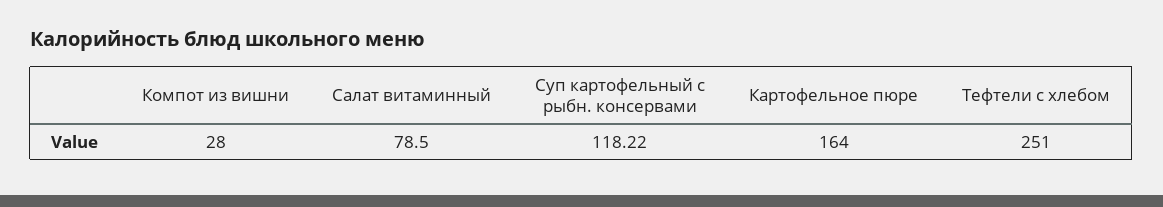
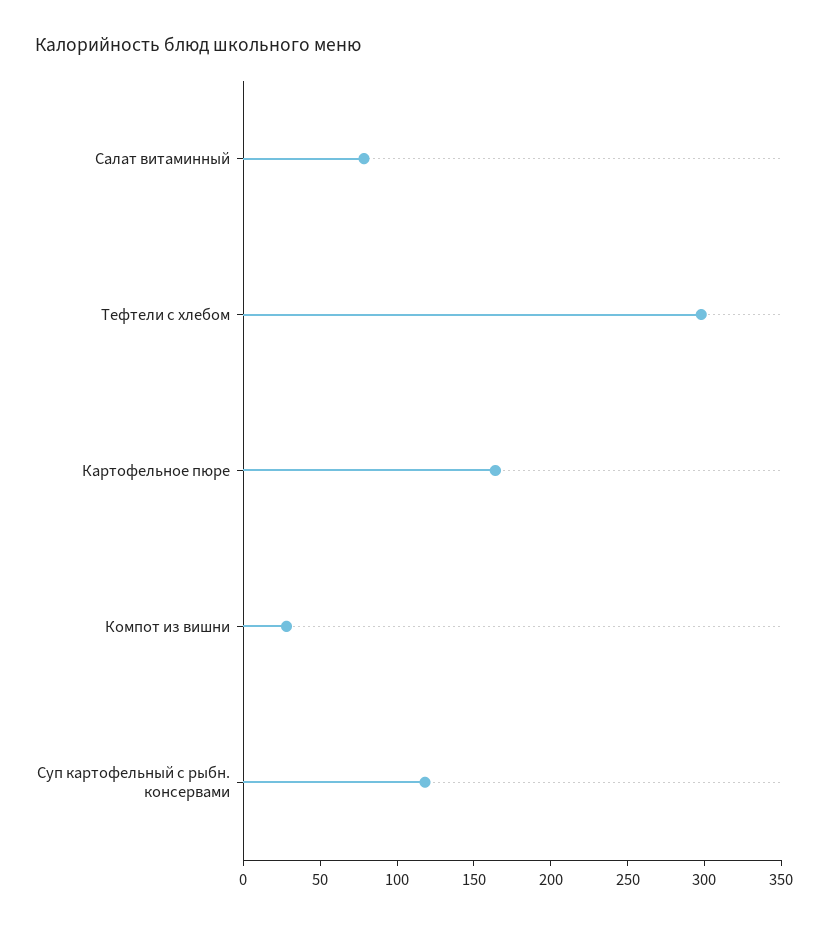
  {
    "Компот из вишни": 28,
    "Салат витаминный": 78.5,
    "Суп картофельный с рыбн. консервами": 118.22,
    "Картофельное пюре": 164,
-   "Тефтели c хлебом": 251
+   "Тефтели c хлебом": 300
  }

